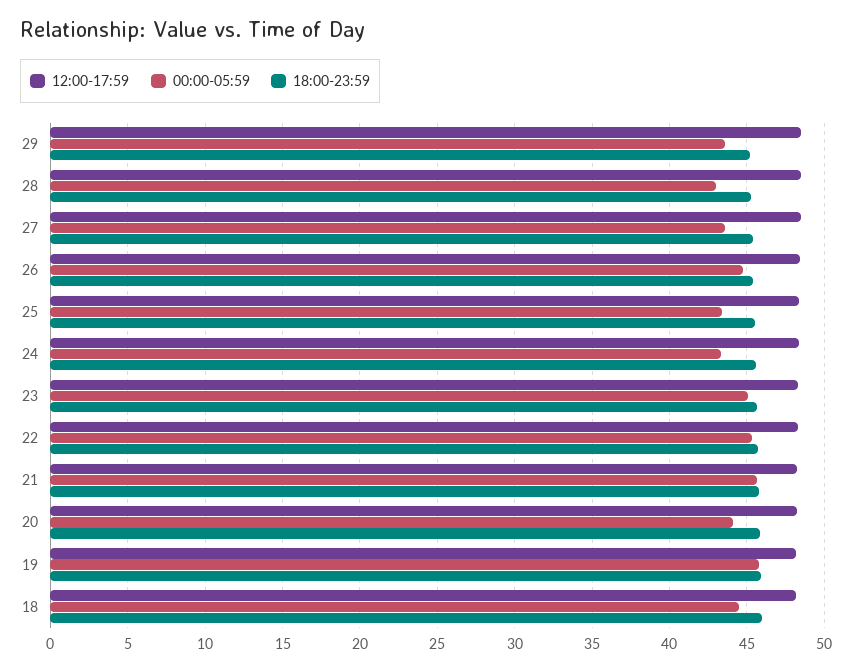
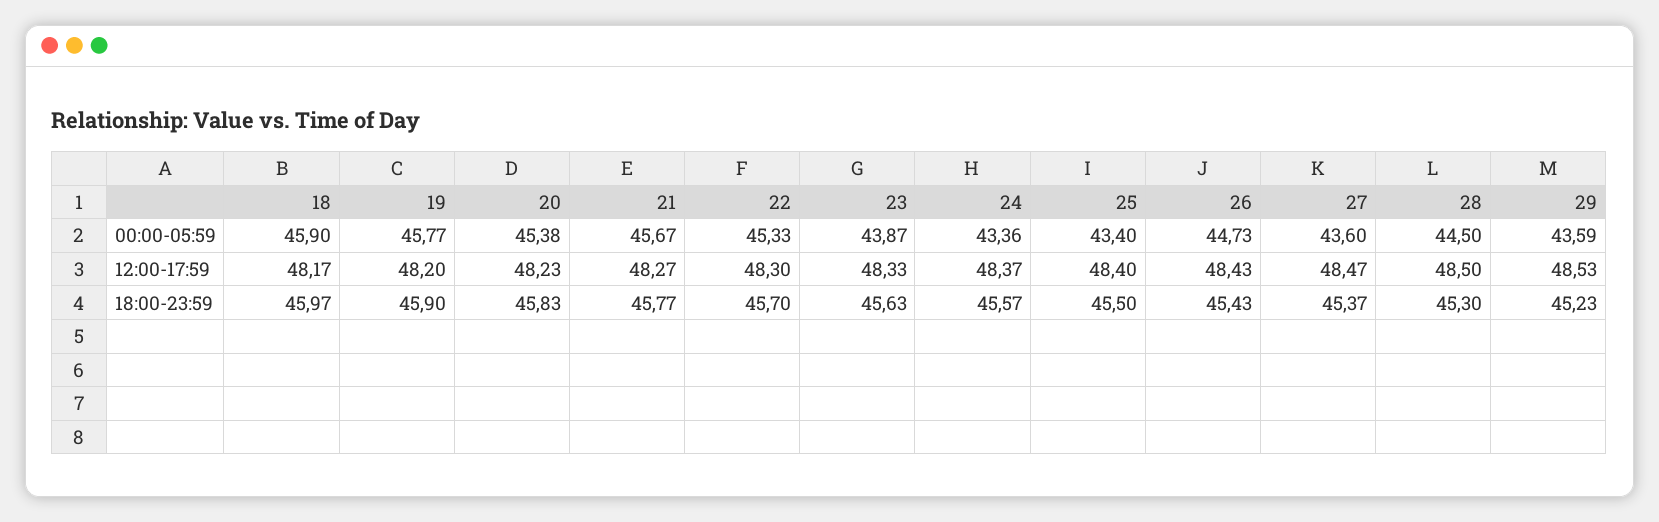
  {
    "12:00-17:59": {
      "29": 48.53,
      "28": 48.5,
      "27": 48.47,
      "26": 48.43,
      "25": 48.4,
      "24": 48.37,
      "23": 48.33,
      "22": 48.3,
      "21": 48.27,
      "20": 48.23,
      "19": 48.2,
      "18": 48.17
    },
    "00:00-05:59": {
      "29": 43.59,
-     "28": 43,
+     "28": 44.5,
      "27": 43.6,
      "26": 44.73,
      "25": 43.4,
      "24": 43.36,
-     "23": 45,
+     "23": 43.87,
      "22": 45.33,
      "21": 45.67,
-     "20": 44,
+     "20": 45.38,
      "19": 45.77,
-     "18": 44.5
+     "18": 45.9
    },
    "18:00-23:59": {
      "29": 45.23,
      "28": 45.3,
      "27": 45.37,
      "26": 45.43,
      "25": 45.5,
      "24": 45.57,
      "23": 45.63,
      "22": 45.7,
      "21": 45.77,
      "20": 45.83,
      "19": 45.9,
      "18": 45.97
    }
  }

